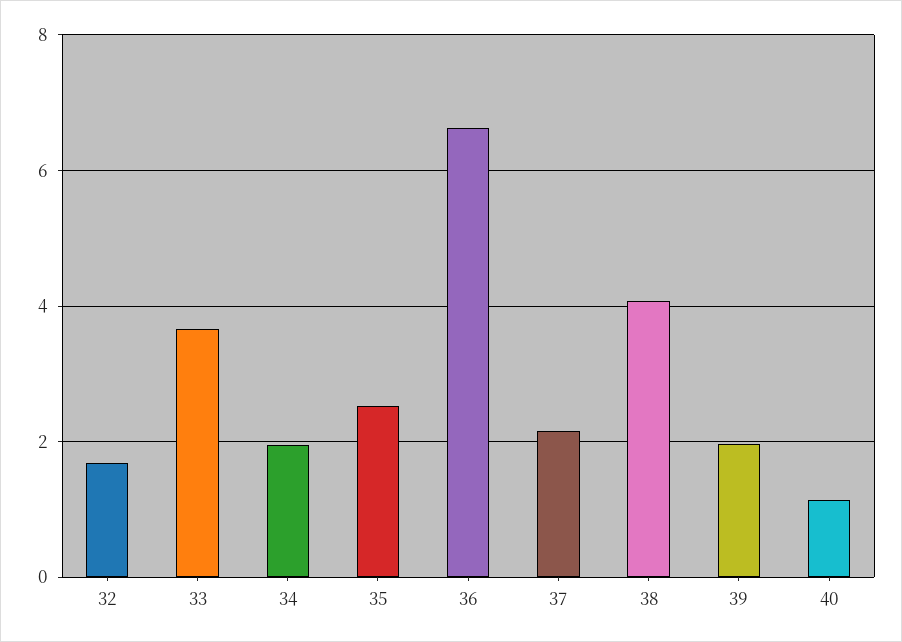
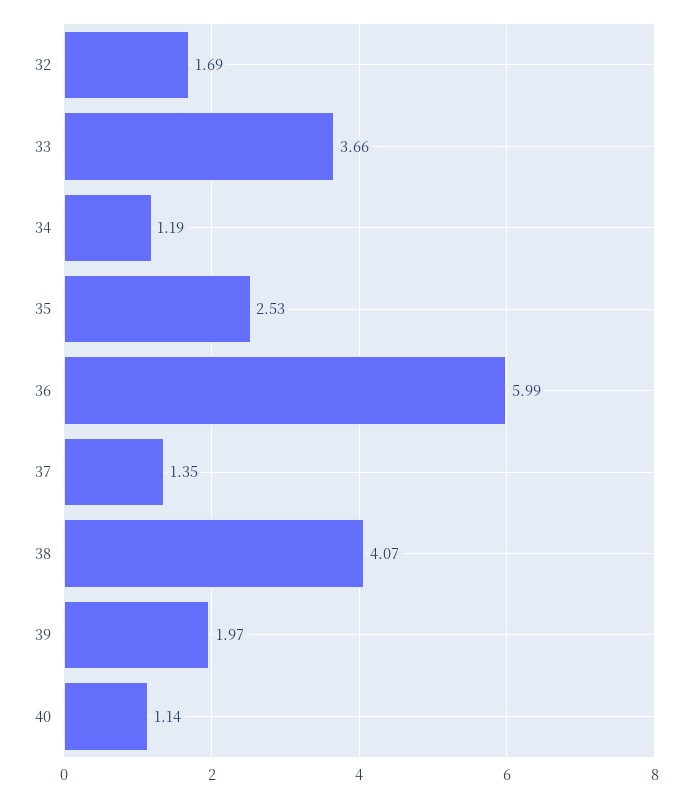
  {
    "32": 1.69,
    "33": 3.66,
-   "34": 2,
+   "34": 1.19,
    "35": 2.53,
-   "36": 6.6,
+   "36": 5.99,
-   "37": 2.2,
+   "37": 1.35,
    "38": 4.07,
    "39": 1.97,
    "40": 1.14
  }

